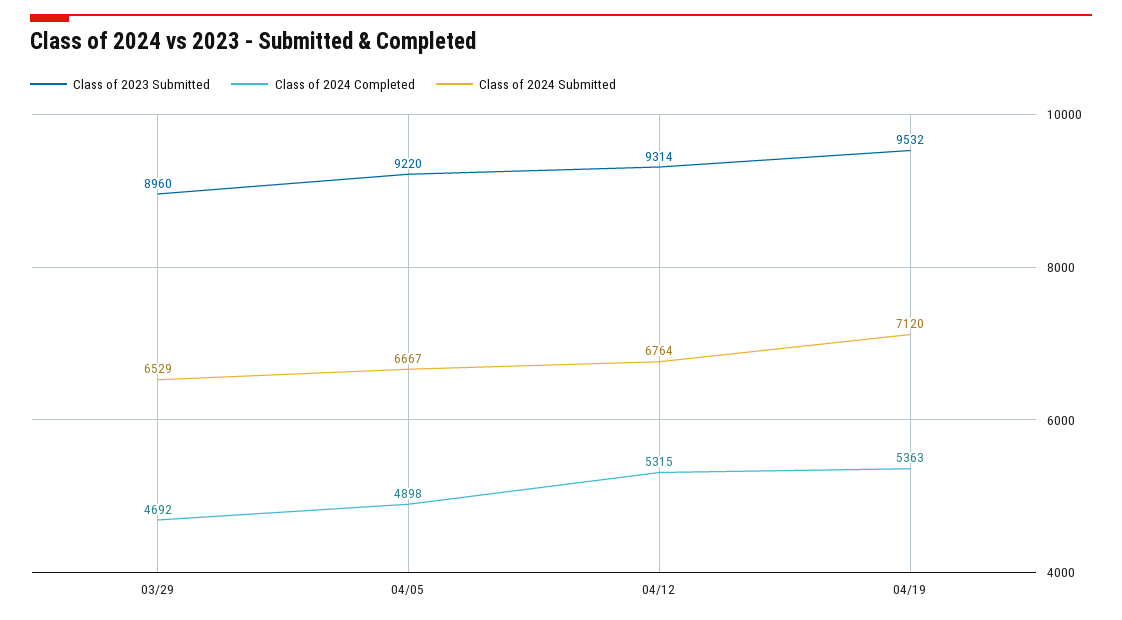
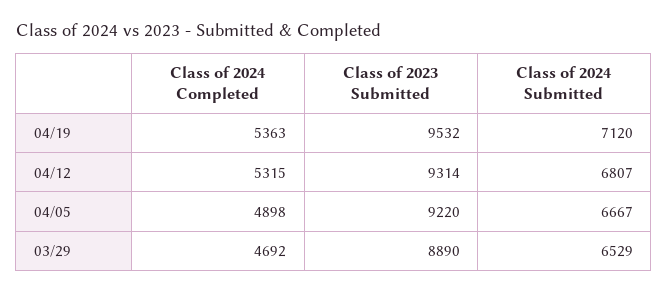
  {
    "Class of 2023 Submitted": {
-     "03/29": 8960,
+     "03/29": 8890,
      "04/05": 9220,
      "04/12": 9314,
      "04/19": 9532
    },
    "Class of 2024 Completed": {
      "03/29": 4692,
      "04/05": 4898,
      "04/12": 5315,
      "04/19": 5363
    },
    "Class of 2024 Submitted": {
      "03/29": 6529,
      "04/05": 6667,
-     "04/12": 6764,
+     "04/12": 6807,
      "04/19": 7120
    }
  }

